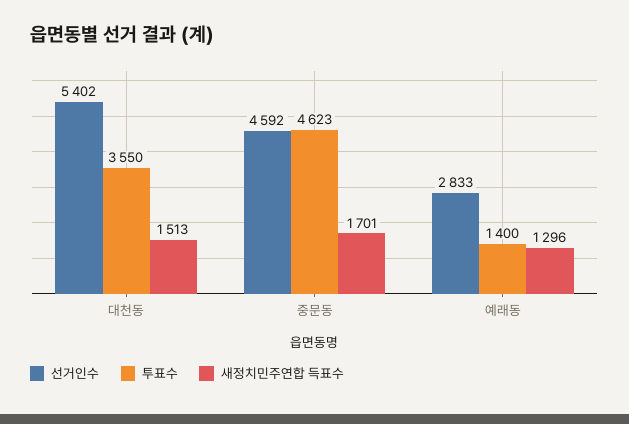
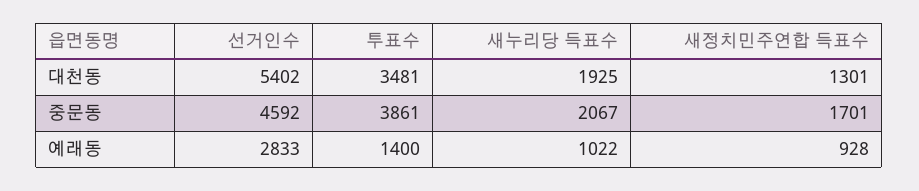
  {
    "선거인수": {
      "대천동": 5402,
      "중문동": 4592,
      "예래동": 2833
    },
    "투표수": {
-     "대천동": 3550,
+     "대천동": 3481,
-     "중문동": 4623,
+     "중문동": 3861,
      "예래동": 1400
    },
    "새정치민주연합 득표수": {
-     "대천동": 1513,
+     "대천동": 1301,
      "중문동": 1701,
-     "예래동": 1296
+     "예래동": 928
-   }
+   },
+   "새누리당 득표수": {
+     "대천동": 1925,
+     "중문동": 2067,
+     "예래동": 1022
+   }
  }

